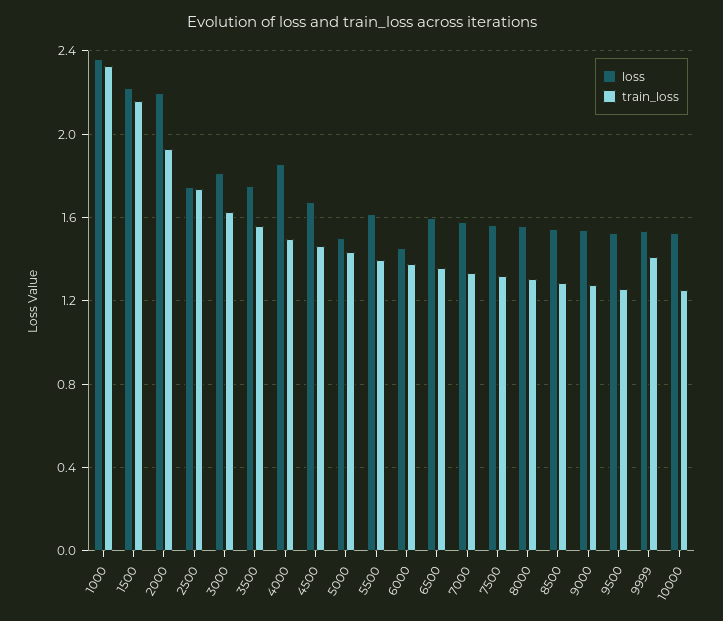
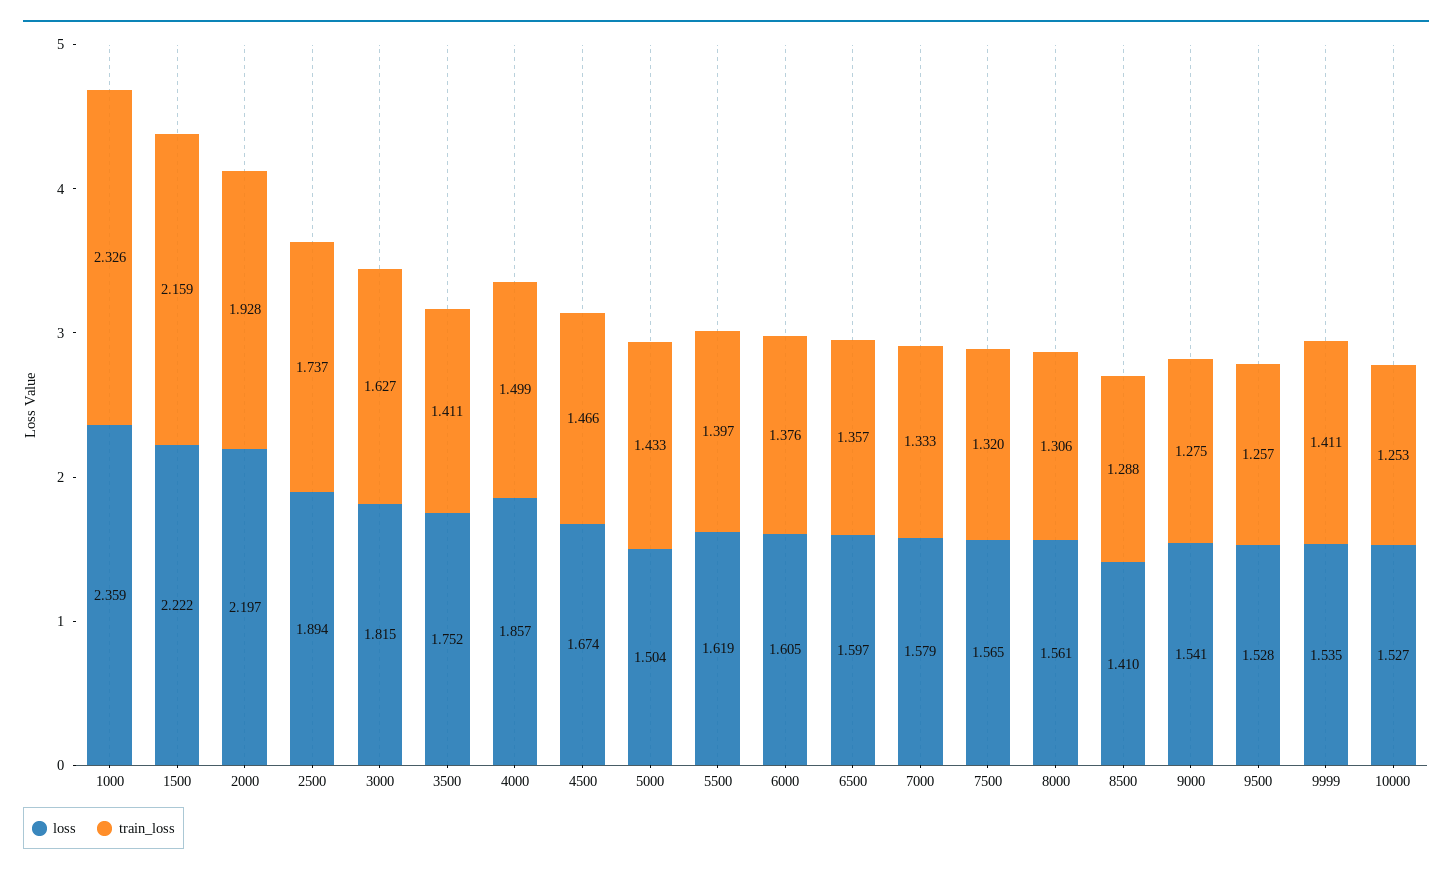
  {
    "loss": {
      "1000": 2.359,
      "1500": 2.222,
      "2000": 2.197,
-     "2500": 1.75,
+     "2500": 1.894,
      "3000": 1.815,
      "3500": 1.752,
      "4000": 1.857,
      "4500": 1.674,
      "5000": 1.504,
      "5500": 1.619,
-     "6000": 1.45,
+     "6000": 1.605,
      "6500": 1.597,
      "7000": 1.579,
      "7500": 1.565,
      "8000": 1.561,
-     "8500": 1.55,
+     "8500": 1.41,
      "9000": 1.541,
      "9500": 1.528,
      "9999": 1.535,
      "10000": 1.527
    },
    "train_loss": {
      "1000": 2.326,
      "1500": 2.159,
      "2000": 1.928,
      "2500": 1.737,
      "3000": 1.627,
-     "3500": 1.55,
+     "3500": 1.411,
      "4000": 1.499,
      "4500": 1.466,
      "5000": 1.433,
      "5500": 1.397,
      "6000": 1.376,
      "6500": 1.357,
      "7000": 1.333,
      "7500": 1.32,
      "8000": 1.306,
      "8500": 1.288,
      "9000": 1.275,
      "9500": 1.257,
      "9999": 1.411,
      "10000": 1.253
    }
  }

